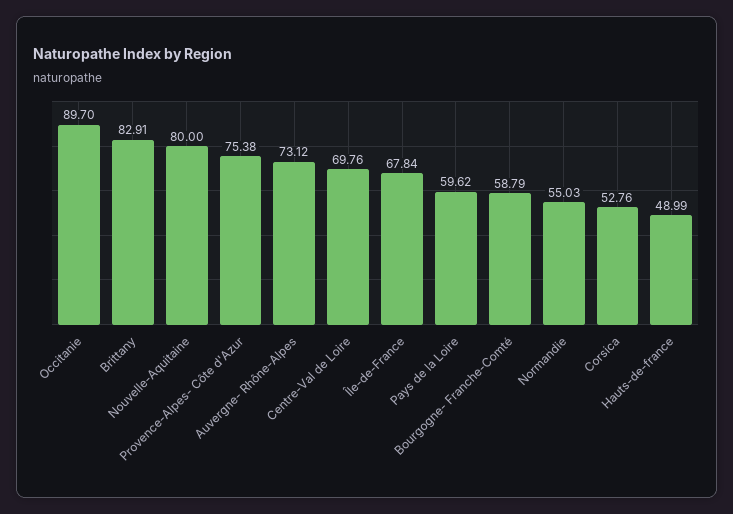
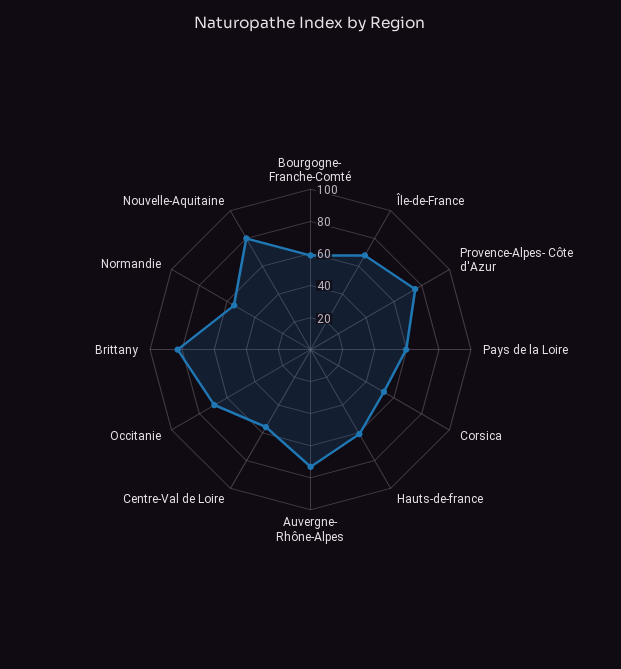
  {
-   "Occitanie": 89.7,
+   "Occitanie": 70,
    "Brittany": 82.91,
    "Nouvelle-Aquitaine": 80,
    "Provence-Alpes- Côte d'Azur": 75.38,
    "Auvergne- Rhône-Alpes": 73.12,
-   "Centre-Val de Loire": 69.76,
+   "Centre-Val de Loire": 55,
    "Île-de-France": 67.84,
    "Pays de la Loire": 59.62,
    "Bourgogne- Franche-Comté": 58.79,
    "Normandie": 55.03,
    "Corsica": 52.76,
-   "Hauts-de-france": 48.99
+   "Hauts-de-france": 60
  }

